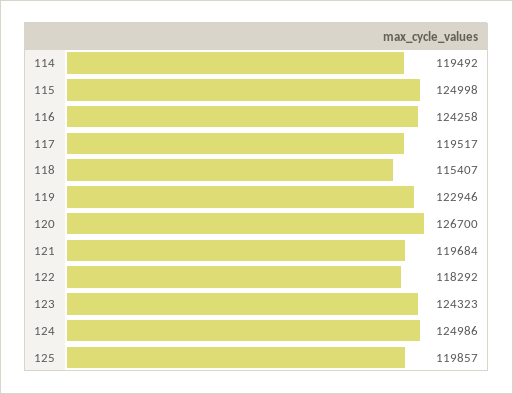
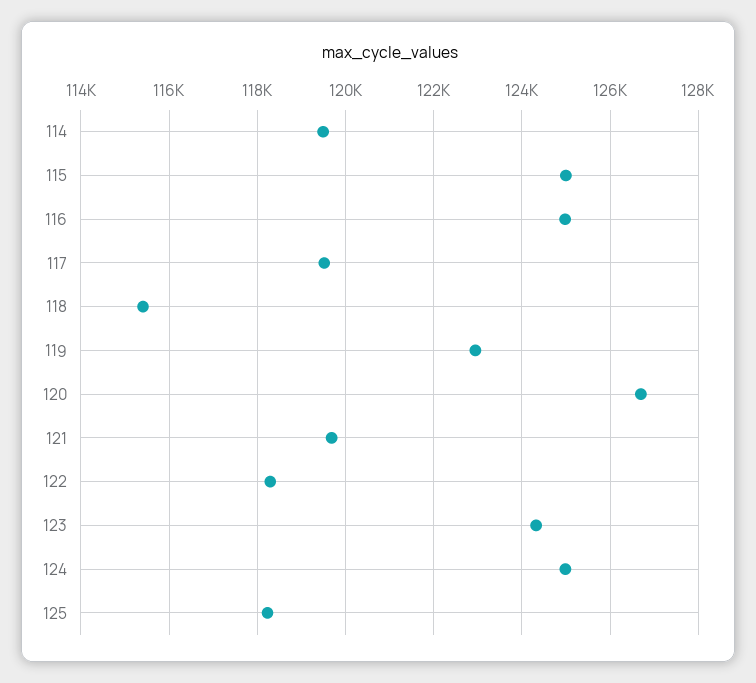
  {
    "114": 119492,
    "115": 124998,
-   "116": 124258,
+   "116": 125000,
    "117": 119517,
    "118": 115407,
    "119": 122946,
    "120": 126700,
    "121": 119684,
    "122": 118292,
    "123": 124323,
    "124": 124986,
-   "125": 119857
+   "125": 118200
  }

